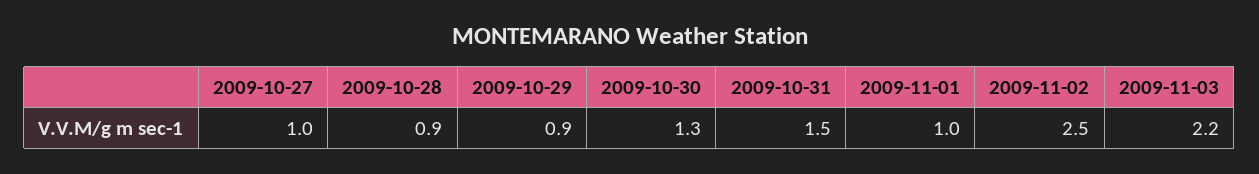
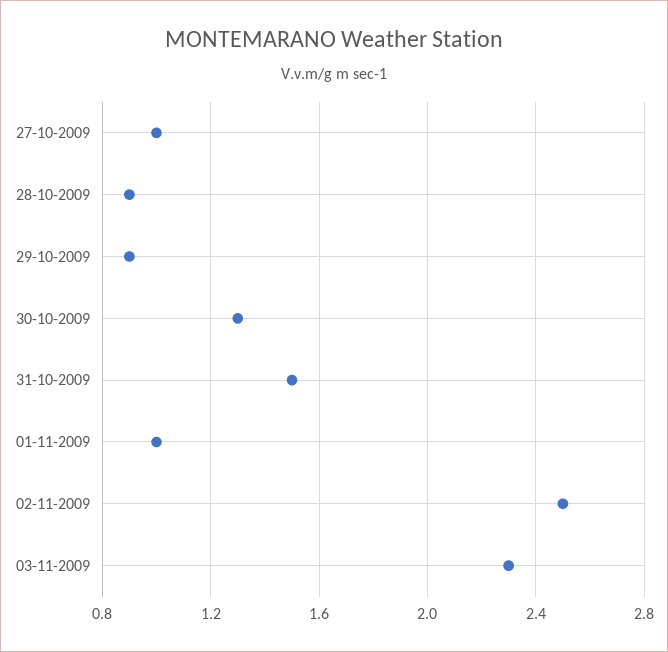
  {
    "2009-10-27": 1,
    "2009-10-28": 0.9,
    "2009-10-29": 0.9,
    "2009-10-30": 1.3,
    "2009-10-31": 1.5,
    "2009-11-01": 1,
    "2009-11-02": 2.5,
-   "2009-11-03": 2.2
+   "2009-11-03": 2.3
  }

